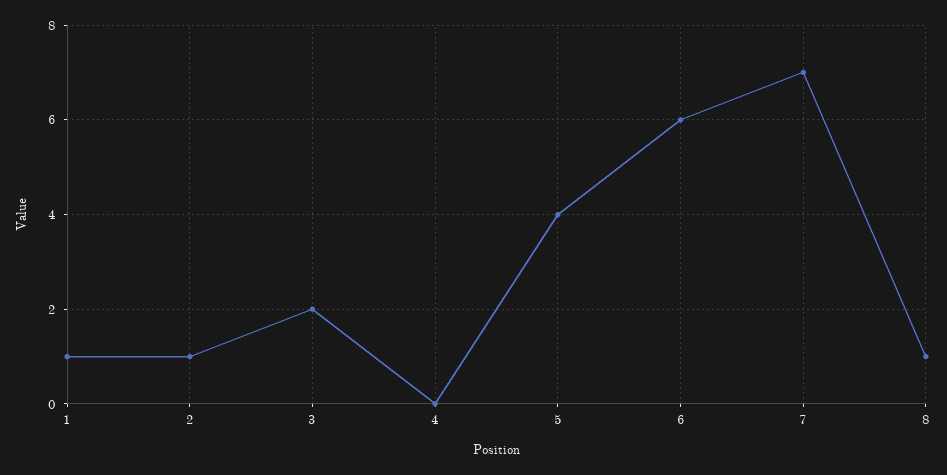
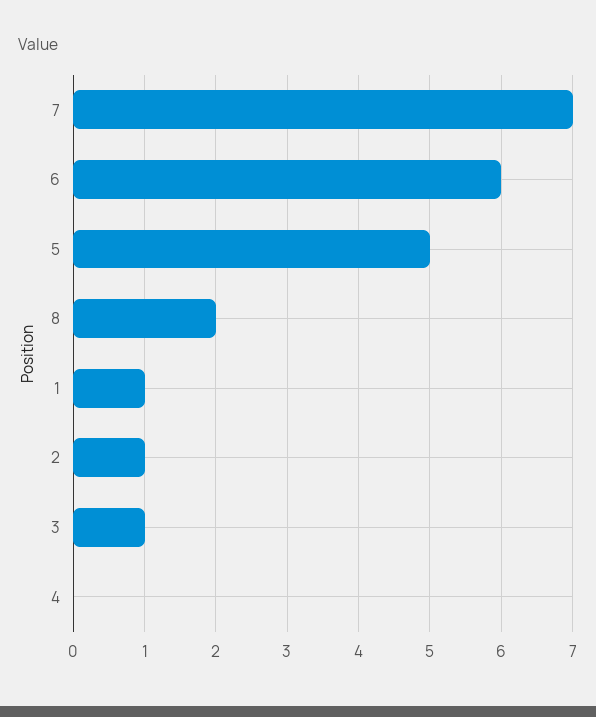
  {
    "1": 1,
    "2": 1,
-   "3": 2,
+   "3": 1,
    "4": 0,
-   "5": 4,
+   "5": 5,
    "6": 6,
    "7": 7,
-   "8": 1
+   "8": 2
  }

